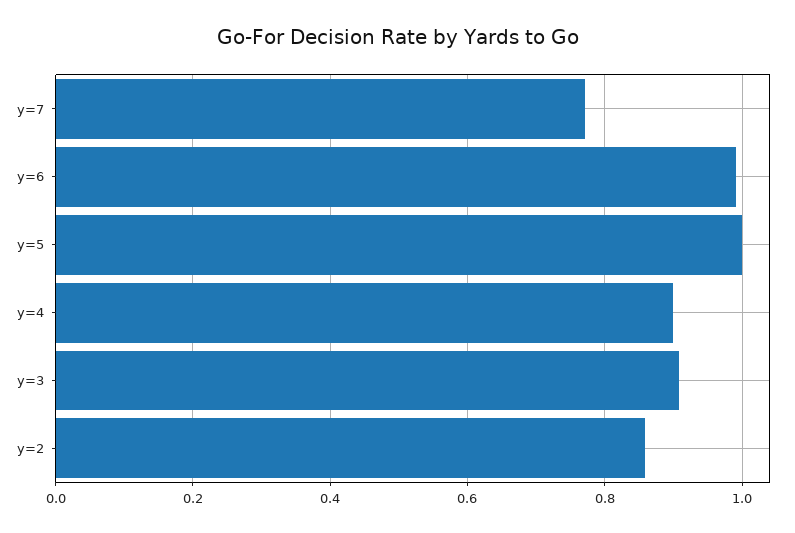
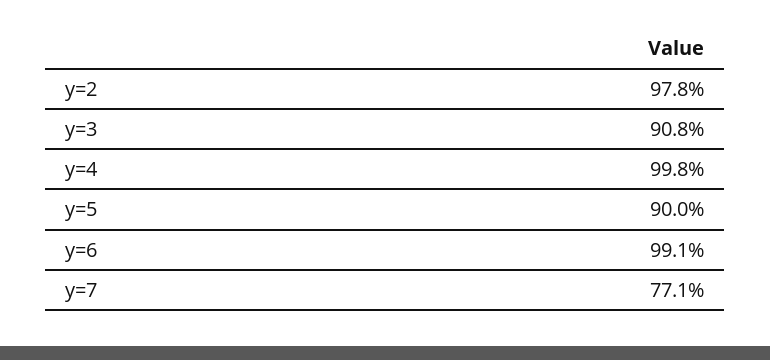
  {
    "y=7": 0.771,
    "y=6": 0.991,
-   "y=5": 1,
+   "y=5": 0.9,
-   "y=4": 0.9,
+   "y=4": 0.998,
    "y=3": 0.908,
-   "y=2": 0.86
+   "y=2": 0.978
  }

